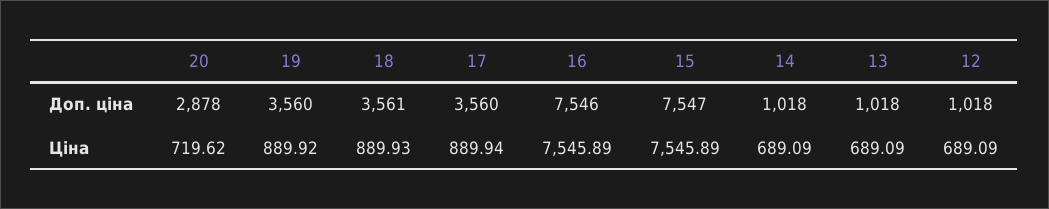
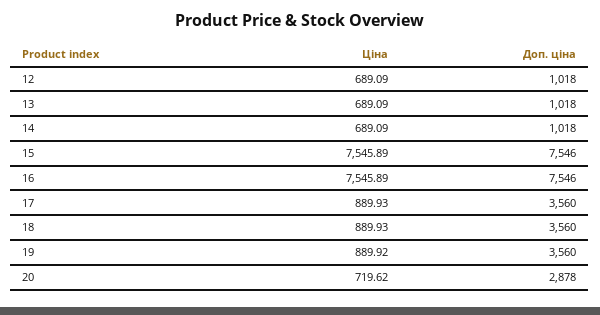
  {
    "20": {
      "Доп. ціна": 2878,
      "Ціна": 719.62
    },
    "19": {
      "Доп. ціна": 3560,
      "Ціна": 889.92
    },
    "18": {
-     "Доп. ціна": 3561,
+     "Доп. ціна": 3560,
      "Ціна": 889.93
    },
    "17": {
      "Доп. ціна": 3560,
-     "Ціна": 889.94
+     "Ціна": 889.93
    },
    "16": {
      "Доп. ціна": 7546,
      "Ціна": 7545.89
    },
    "15": {
-     "Доп. ціна": 7547,
+     "Доп. ціна": 7546,
      "Ціна": 7545.89
    },
    "14": {
      "Доп. ціна": 1018,
      "Ціна": 689.09
    },
    "13": {
      "Доп. ціна": 1018,
      "Ціна": 689.09
    },
    "12": {
      "Доп. ціна": 1018,
      "Ціна": 689.09
    }
  }

